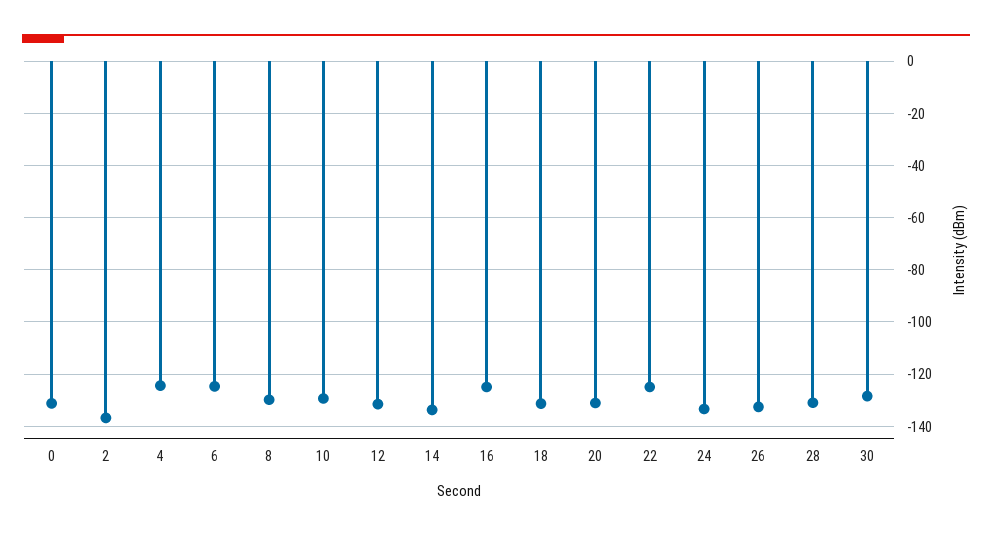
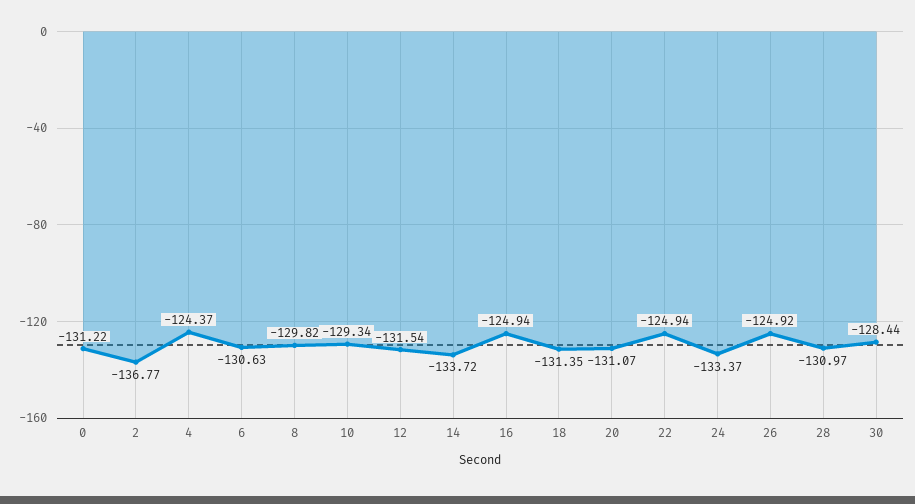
  {
    "0": -131.22,
    "2": -136.77,
    "4": -124.37,
-   "6": -125,
+   "6": -130.63,
    "8": -129.82,
    "10": -129.34,
    "12": -131.54,
    "14": -133.72,
    "16": -124.94,
    "18": -131.35,
    "20": -131.07,
    "22": -124.94,
    "24": -133.37,
-   "26": -132.5,
+   "26": -124.92,
    "28": -130.97,
    "30": -128.44
  }

